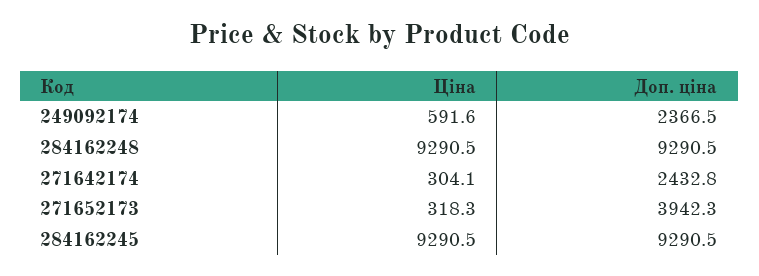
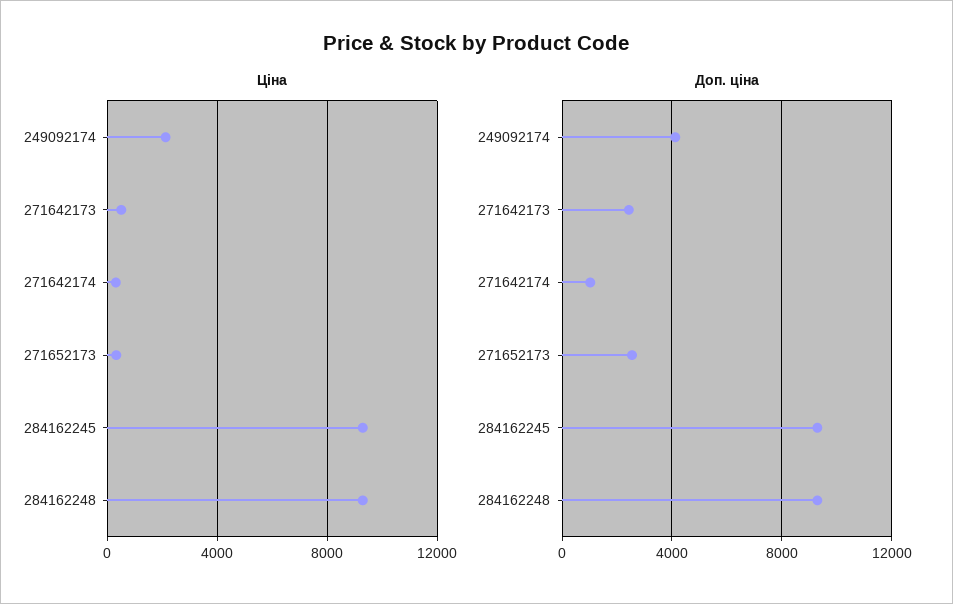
  {
    "Ціна": {
-     "249092174": 591.6,
+     "249092174": 2000,
      "284162248": 9290.5,
      "271642174": 304.1,
      "271652173": 318.3,
-     "284162245": 9290.5
+     "284162245": 9290.5,
+     "271642173": 500
    },
    "Доп. ціна": {
-     "249092174": 2366.5,
+     "249092174": 4000,
      "284162248": 9290.5,
-     "271642174": 2432.8,
+     "271642174": 1000,
-     "271652173": 3942.3,
+     "271652173": 2500,
-     "284162245": 9290.5
+     "284162245": 9290.5,
+     "271642173": 2500
    }
  }

